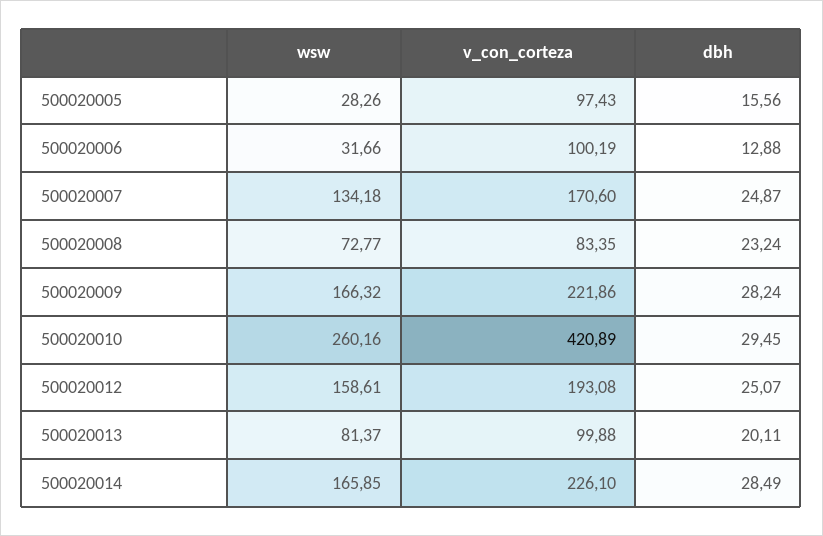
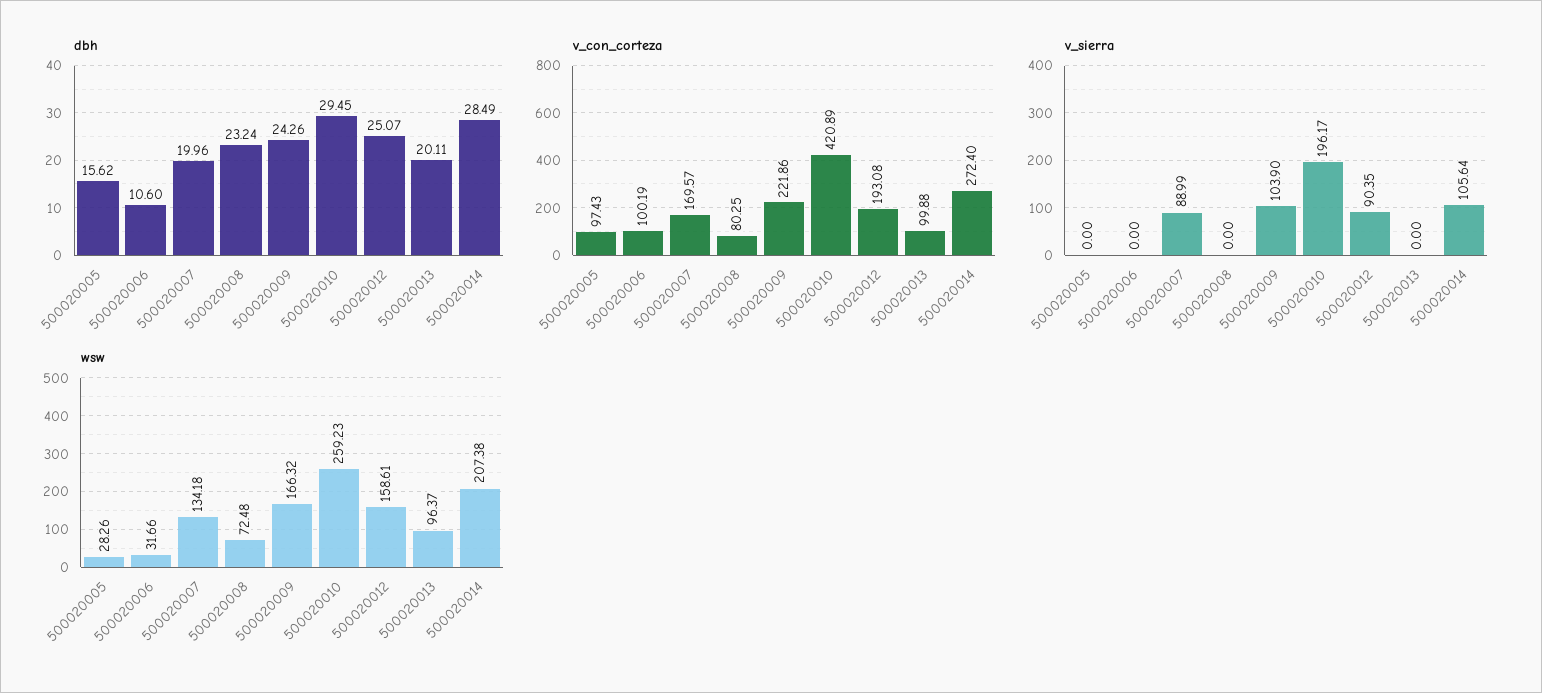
  {
    "wsw": {
      "500020005": 28.26,
      "500020006": 31.66,
      "500020007": 134.18,
-     "500020008": 72.77,
+     "500020008": 72.48,
      "500020009": 166.32,
-     "500020010": 260.16,
+     "500020010": 259.23,
      "500020012": 158.61,
-     "500020013": 81.37,
+     "500020013": 96.37,
-     "500020014": 165.85
+     "500020014": 207.38
    },
    "v_con_corteza": {
      "500020005": 97.43,
      "500020006": 100.19,
-     "500020007": 170.6,
+     "500020007": 169.57,
-     "500020008": 83.35,
+     "500020008": 80.25,
      "500020009": 221.86,
      "500020010": 420.89,
      "500020012": 193.08,
      "500020013": 99.88,
-     "500020014": 226.1
+     "500020014": 272.4
    },
    "dbh": {
-     "500020005": 15.56,
+     "500020005": 15.62,
-     "500020006": 12.88,
+     "500020006": 10.6,
-     "500020007": 24.87,
+     "500020007": 19.96,
      "500020008": 23.24,
-     "500020009": 28.24,
+     "500020009": 24.26,
      "500020010": 29.45,
      "500020012": 25.07,
      "500020013": 20.11,
      "500020014": 28.49
-   }
+   },
+   "v_sierra": {
+     "500020005": 0,
+     "500020006": 0,
+     "500020007": 88.99,
+     "500020008": 0,
+     "500020009": 103.9,
+     "500020010": 196.17,
+     "500020012": 90.35,
+     "500020013": 0,
+     "500020014": 105.64
+   }
  }

